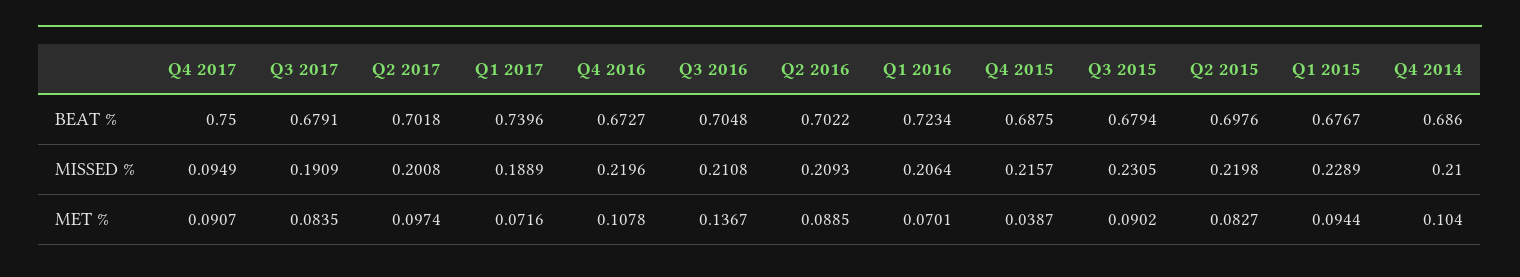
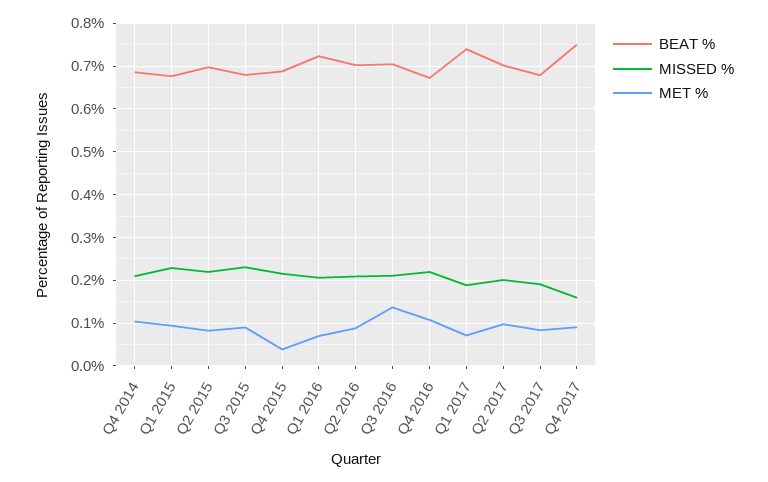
  {
    "BEAT %": {
      "Q4 2017": 0.75,
      "Q3 2017": 0.6791,
      "Q2 2017": 0.7018,
      "Q1 2017": 0.7396,
      "Q4 2016": 0.6727,
      "Q3 2016": 0.7048,
      "Q2 2016": 0.7022,
      "Q1 2016": 0.7234,
      "Q4 2015": 0.6875,
      "Q3 2015": 0.6794,
      "Q2 2015": 0.6976,
      "Q1 2015": 0.6767,
      "Q4 2014": 0.686
    },
    "MISSED %": {
-     "Q4 2017": 0.0949,
+     "Q4 2017": 0.16,
      "Q3 2017": 0.1909,
      "Q2 2017": 0.2008,
      "Q1 2017": 0.1889,
      "Q4 2016": 0.2196,
      "Q3 2016": 0.2108,
      "Q2 2016": 0.2093,
      "Q1 2016": 0.2064,
      "Q4 2015": 0.2157,
      "Q3 2015": 0.2305,
      "Q2 2015": 0.2198,
      "Q1 2015": 0.2289,
      "Q4 2014": 0.21
    },
    "MET %": {
      "Q4 2017": 0.0907,
      "Q3 2017": 0.0835,
      "Q2 2017": 0.0974,
      "Q1 2017": 0.0716,
      "Q4 2016": 0.1078,
      "Q3 2016": 0.1367,
      "Q2 2016": 0.0885,
      "Q1 2016": 0.0701,
      "Q4 2015": 0.0387,
      "Q3 2015": 0.0902,
      "Q2 2015": 0.0827,
      "Q1 2015": 0.0944,
      "Q4 2014": 0.104
    }
  }

